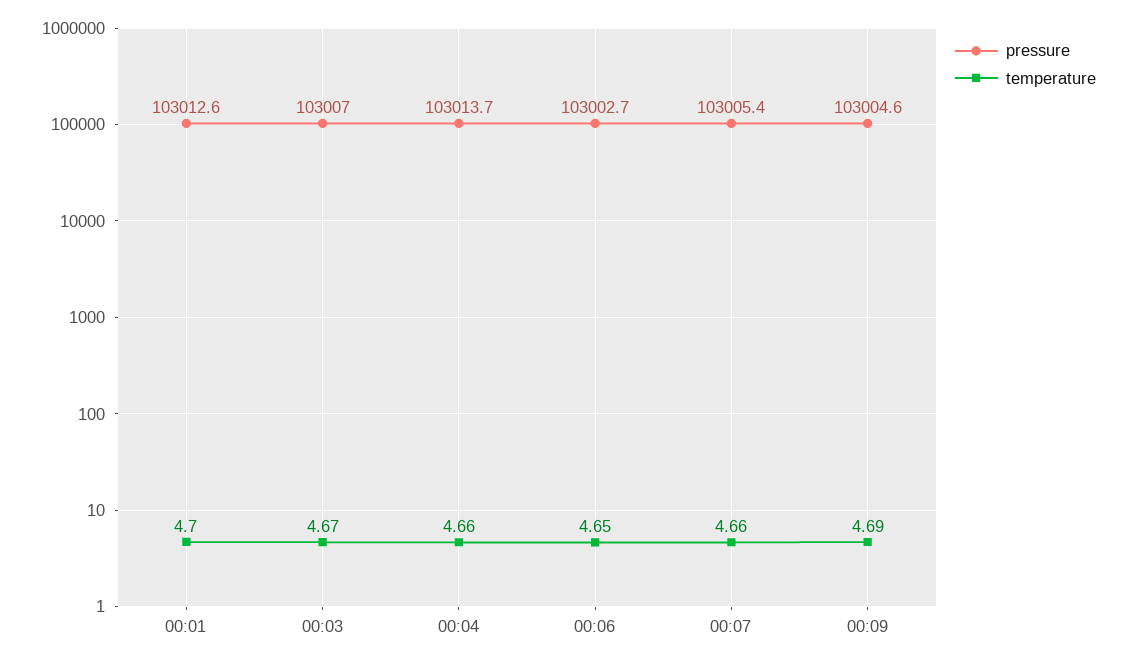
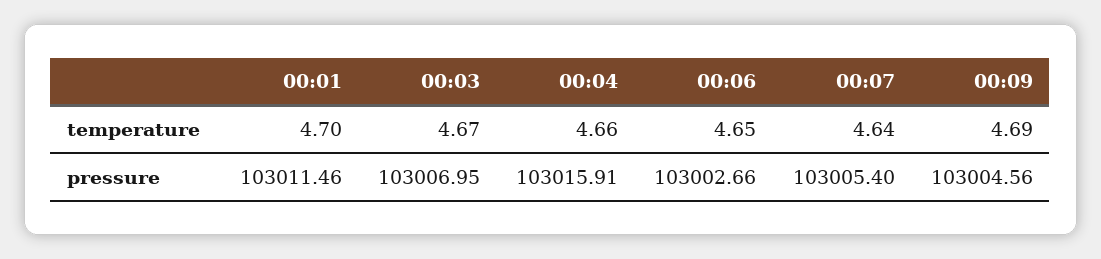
  {
    "pressure": {
-     "00:01": 103012.6,
+     "00:01": 103011.46,
      "00:03": 103006.95,
-     "00:04": 103013.7,
+     "00:04": 103015.91,
      "00:06": 103002.66,
      "00:07": 103005.4,
      "00:09": 103004.56
    },
    "temperature": {
      "00:01": 4.7,
      "00:03": 4.67,
      "00:04": 4.66,
      "00:06": 4.65,
-     "00:07": 4.66,
+     "00:07": 4.64,
      "00:09": 4.69
    }
  }

